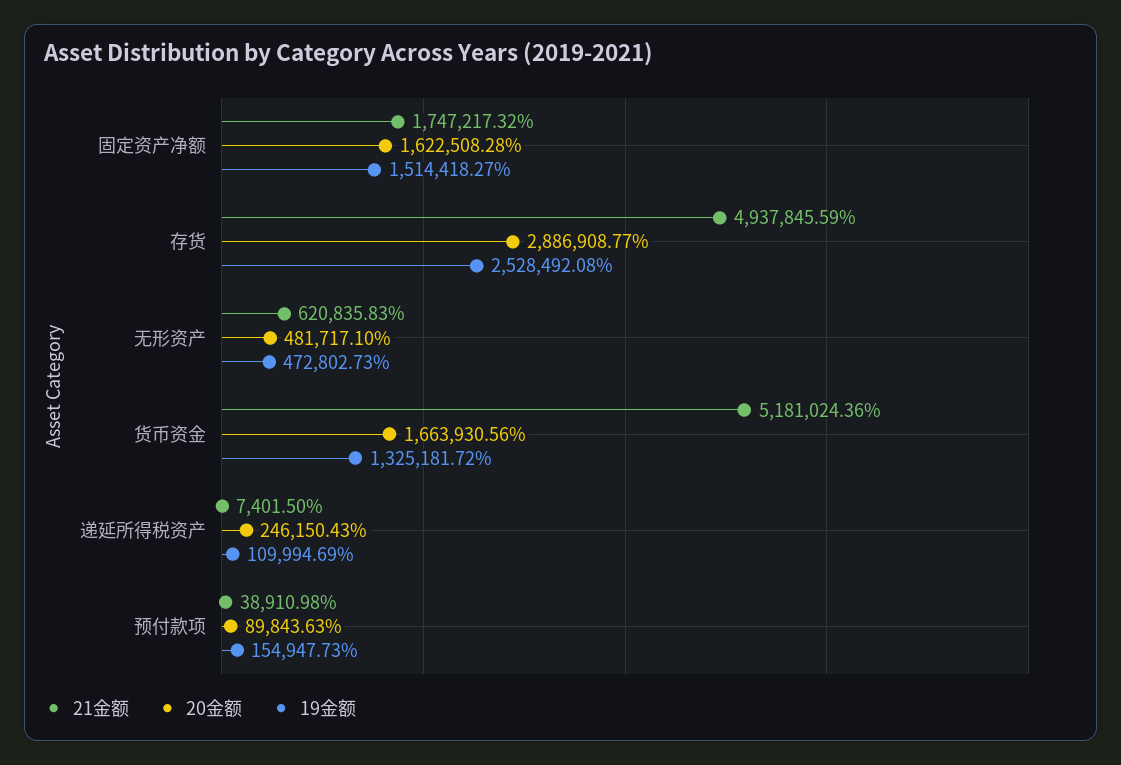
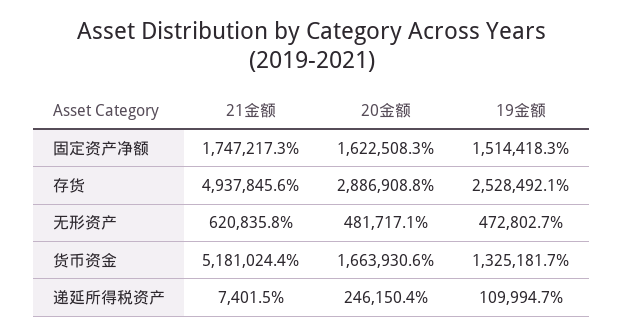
  {
    "21金额": {
      "固定资产净额": 1747217.32,
      "存货": 4937845.59,
      "无形资产": 620835.83,
      "货币资金": 5181024.36,
-     "递延所得税资产": 7401.5,
+     "递延所得税资产": 7401.5
-     "预付款项": 38910.98
    },
    "20金额": {
      "固定资产净额": 1622508.28,
      "存货": 2886908.77,
      "无形资产": 481717.1,
      "货币资金": 1663930.56,
-     "递延所得税资产": 246150.43,
+     "递延所得税资产": 246150.43
-     "预付款项": 89843.63
    },
    "19金额": {
      "固定资产净额": 1514418.27,
      "存货": 2528492.08,
      "无形资产": 472802.73,
      "货币资金": 1325181.72,
-     "递延所得税资产": 109994.69,
+     "递延所得税资产": 109994.69
-     "预付款项": 154947.73
    }
  }

